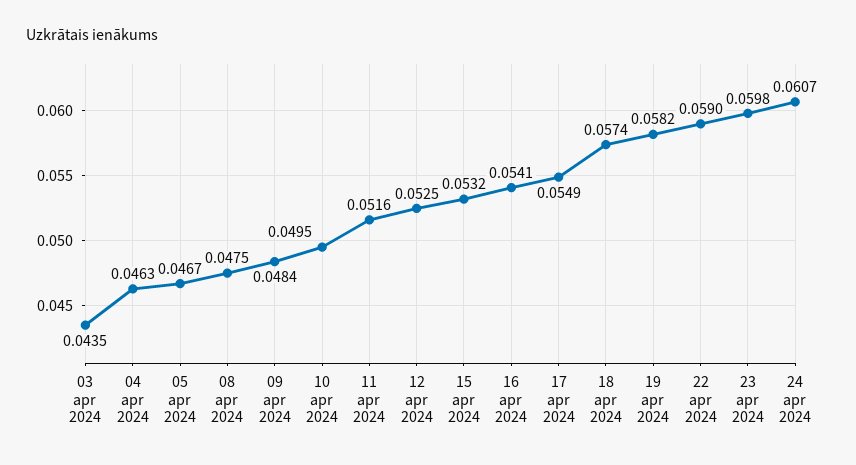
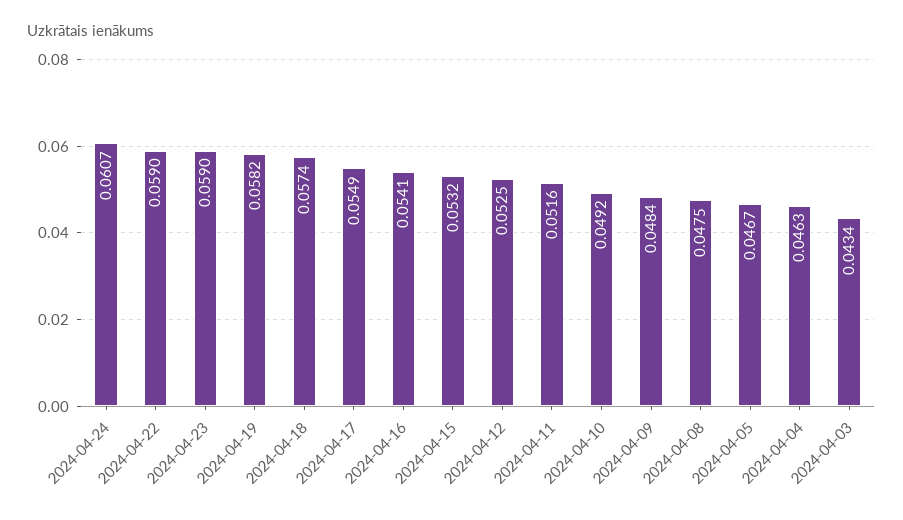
  {
-   "03 apr 2024": 0.0435,
+   "03 apr 2024": 0.0434,
    "04 apr 2024": 0.0463,
    "05 apr 2024": 0.0467,
    "08 apr 2024": 0.0475,
    "09 apr 2024": 0.0484,
-   "10 apr 2024": 0.0495,
+   "10 apr 2024": 0.0492,
    "11 apr 2024": 0.0516,
    "12 apr 2024": 0.0525,
    "15 apr 2024": 0.0532,
    "16 apr 2024": 0.0541,
    "17 apr 2024": 0.0549,
    "18 apr 2024": 0.0574,
    "19 apr 2024": 0.0582,
    "22 apr 2024": 0.059,
-   "23 apr 2024": 0.0598,
+   "23 apr 2024": 0.059,
    "24 apr 2024": 0.0607
  }

